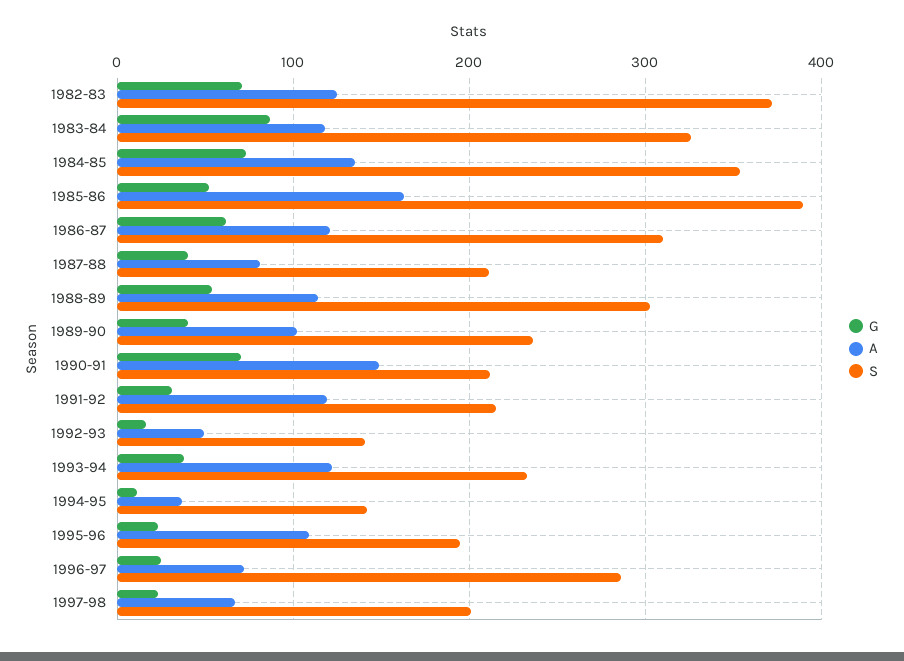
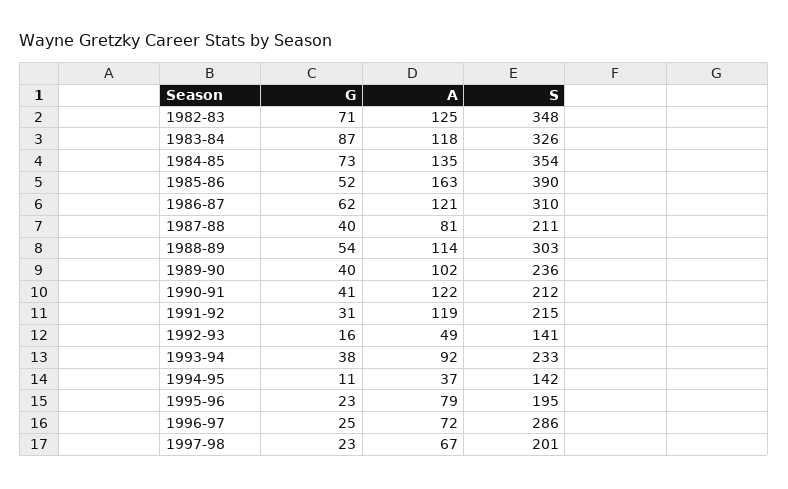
  {
    "G": {
      "1982-83": 71,
      "1983-84": 87,
      "1984-85": 73,
      "1985-86": 52,
      "1986-87": 62,
      "1987-88": 40,
      "1988-89": 54,
      "1989-90": 40,
-     "1990-91": 70,
+     "1990-91": 41,
      "1991-92": 31,
      "1992-93": 16,
      "1993-94": 38,
      "1994-95": 11,
      "1995-96": 23,
      "1996-97": 25,
      "1997-98": 23
    },
    "A": {
      "1982-83": 125,
      "1983-84": 118,
      "1984-85": 135,
      "1985-86": 163,
      "1986-87": 121,
      "1987-88": 81,
      "1988-89": 114,
      "1989-90": 102,
-     "1990-91": 150,
+     "1990-91": 122,
      "1991-92": 119,
      "1992-93": 49,
-     "1993-94": 120,
+     "1993-94": 92,
      "1994-95": 37,
-     "1995-96": 110,
+     "1995-96": 79,
      "1996-97": 72,
      "1997-98": 67
    },
    "S": {
-     "1982-83": 370,
+     "1982-83": 348,
      "1983-84": 326,
      "1984-85": 354,
      "1985-86": 390,
      "1986-87": 310,
      "1987-88": 211,
      "1988-89": 303,
      "1989-90": 236,
      "1990-91": 212,
      "1991-92": 215,
      "1992-93": 141,
      "1993-94": 233,
      "1994-95": 142,
      "1995-96": 195,
      "1996-97": 286,
      "1997-98": 201
    }
  }

